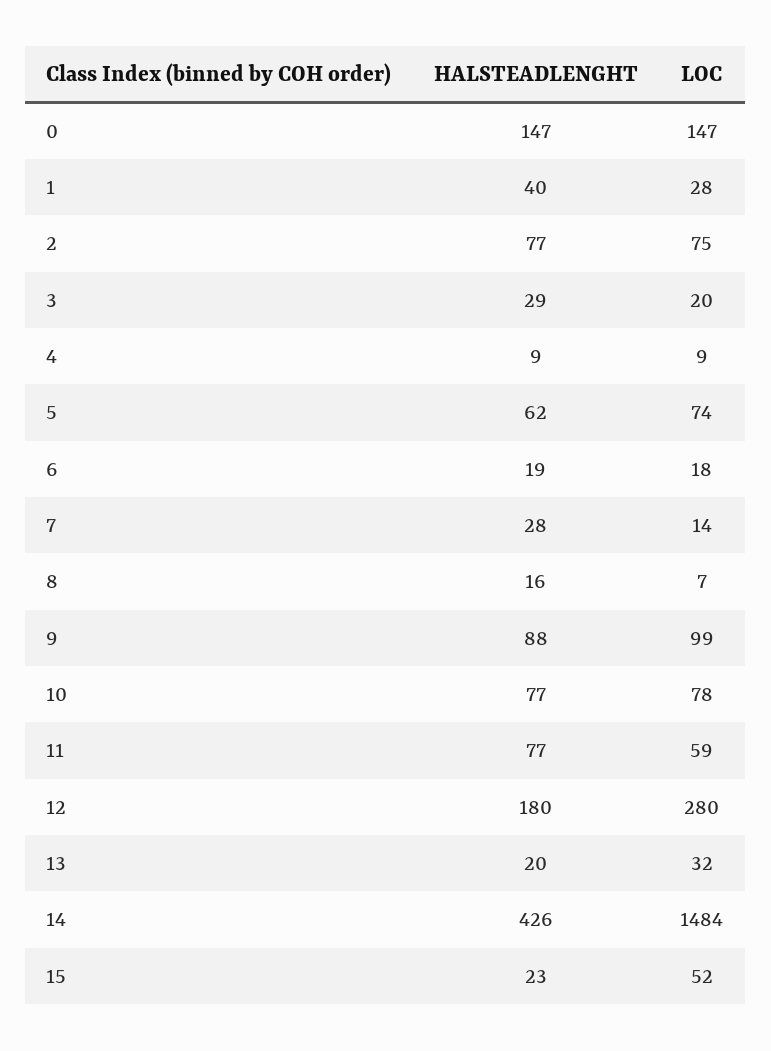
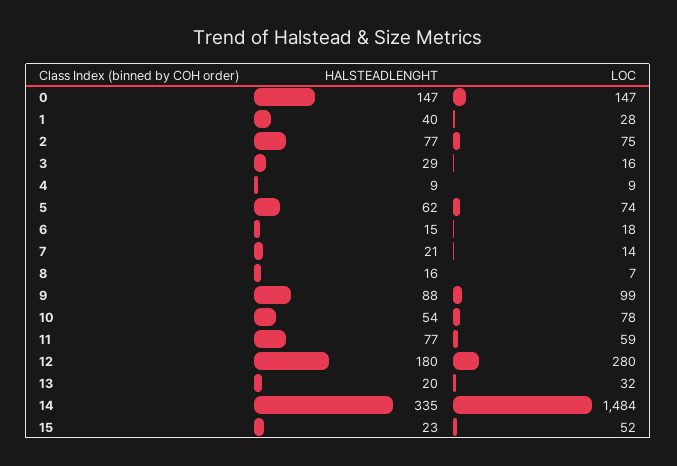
  {
    "HALSTEADLENGHT": {
      "0": 147,
      "1": 40,
      "2": 77,
      "3": 29,
      "4": 9,
      "5": 62,
-     "6": 19,
+     "6": 15,
-     "7": 28,
+     "7": 21,
      "8": 16,
      "9": 88,
-     "10": 77,
+     "10": 54,
      "11": 77,
      "12": 180,
      "13": 20,
-     "14": 426,
+     "14": 335,
      "15": 23
    },
    "LOC": {
      "0": 147,
      "1": 28,
      "2": 75,
-     "3": 20,
+     "3": 16,
      "4": 9,
      "5": 74,
      "6": 18,
      "7": 14,
      "8": 7,
      "9": 99,
      "10": 78,
      "11": 59,
      "12": 280,
      "13": 32,
      "14": 1484,
      "15": 52
    }
  }

